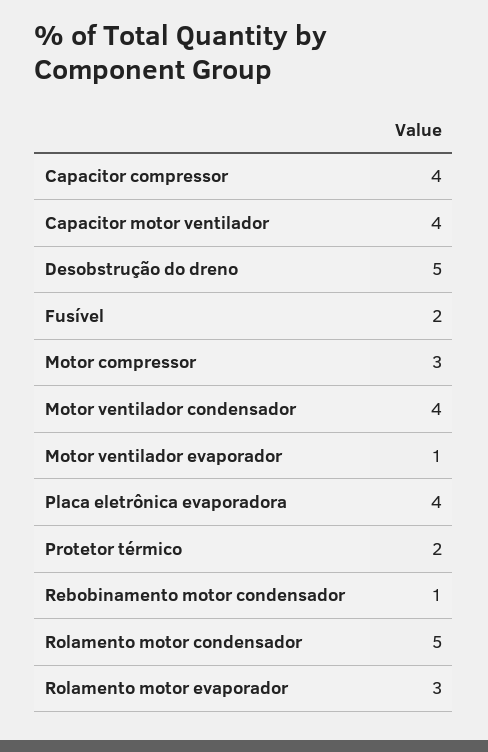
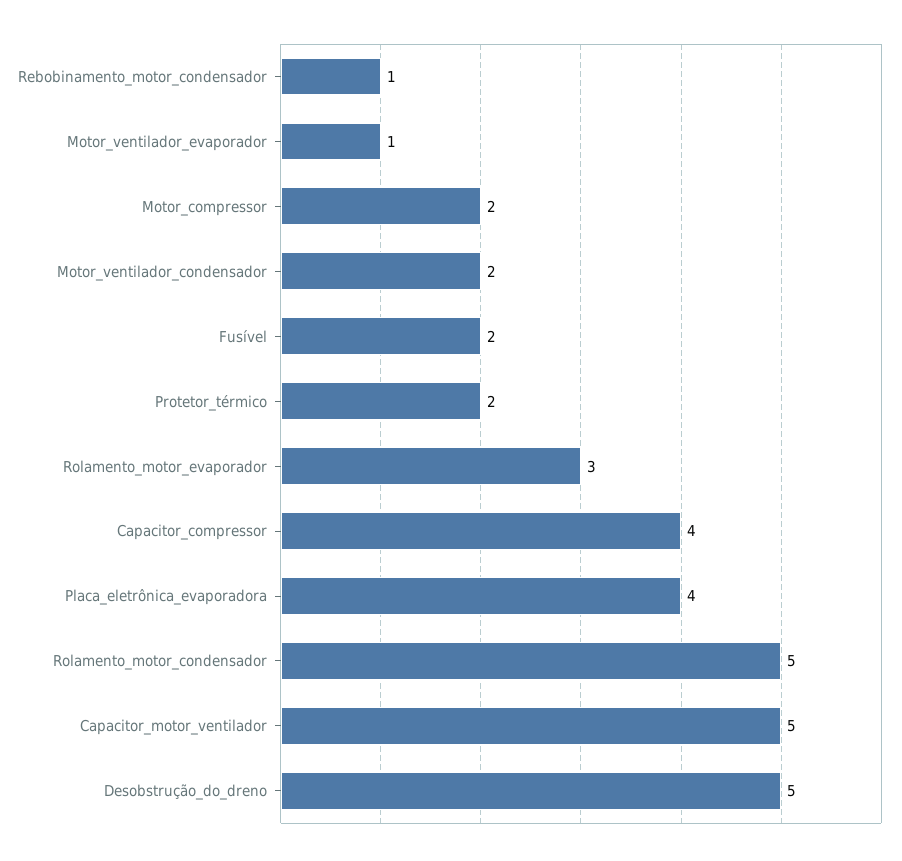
  {
    "Capacitor compressor": 4,
-   "Capacitor motor ventilador": 4,
+   "Capacitor motor ventilador": 5,
    "Desobstrução do dreno": 5,
    "Fusível": 2,
-   "Motor compressor": 3,
+   "Motor compressor": 2,
-   "Motor ventilador condensador": 4,
+   "Motor ventilador condensador": 2,
    "Motor ventilador evaporador": 1,
    "Placa eletrônica evaporadora": 4,
    "Protetor térmico": 2,
    "Rebobinamento motor condensador": 1,
    "Rolamento motor condensador": 5,
    "Rolamento motor evaporador": 3
  }

